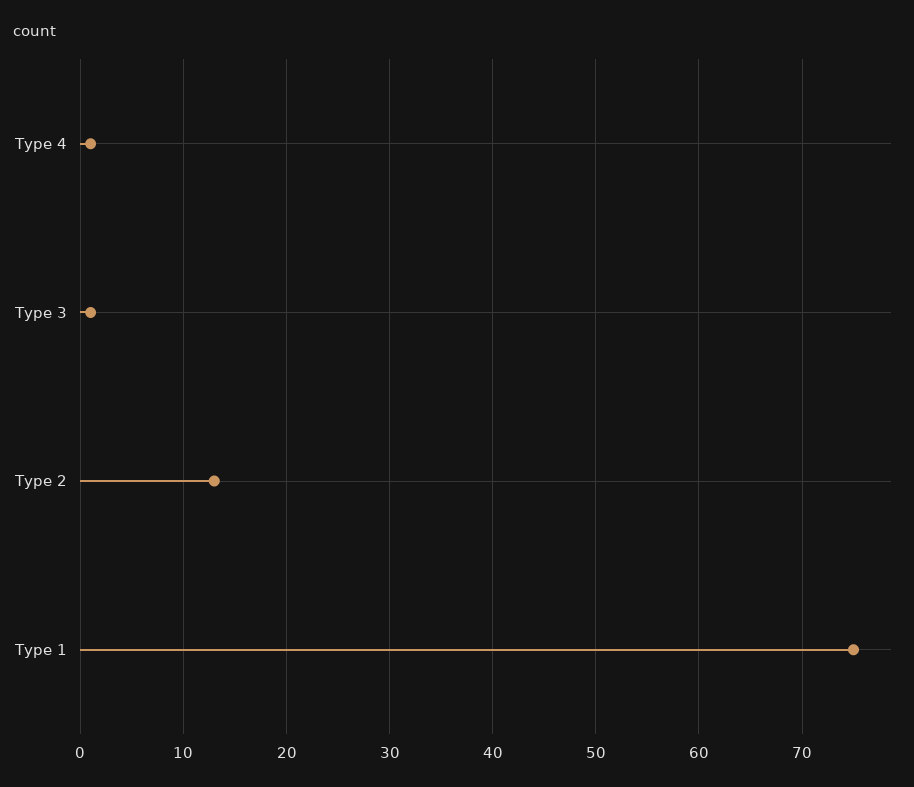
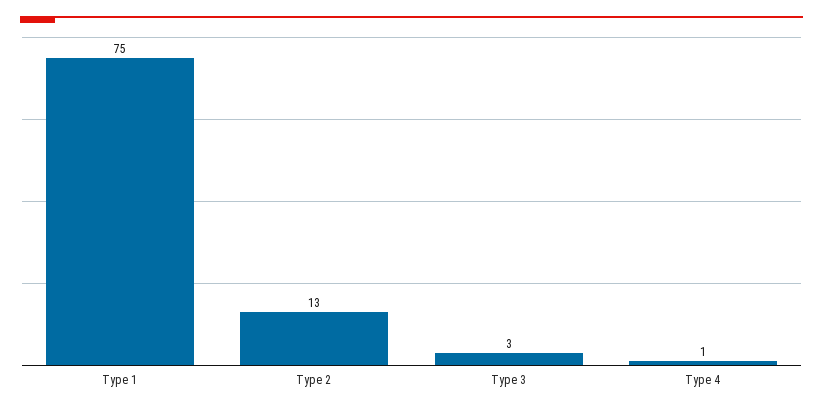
  {
    "Type 4": 1,
-   "Type 3": 1,
+   "Type 3": 3,
    "Type 2": 13,
    "Type 1": 75
  }

